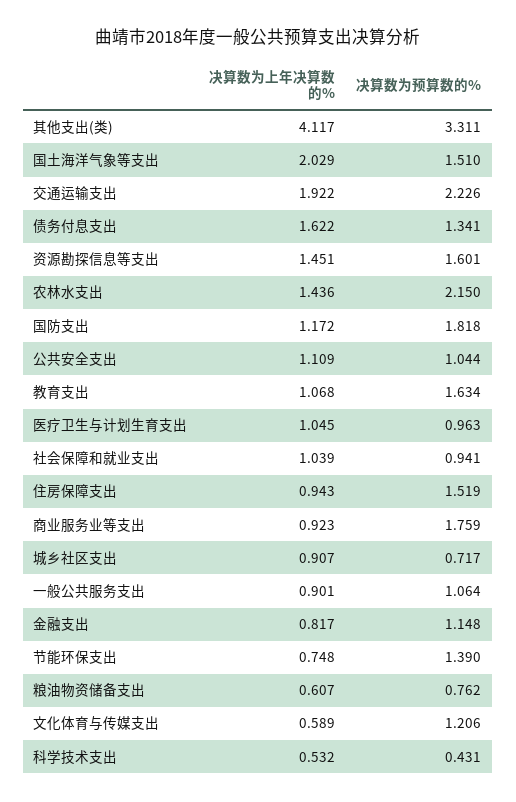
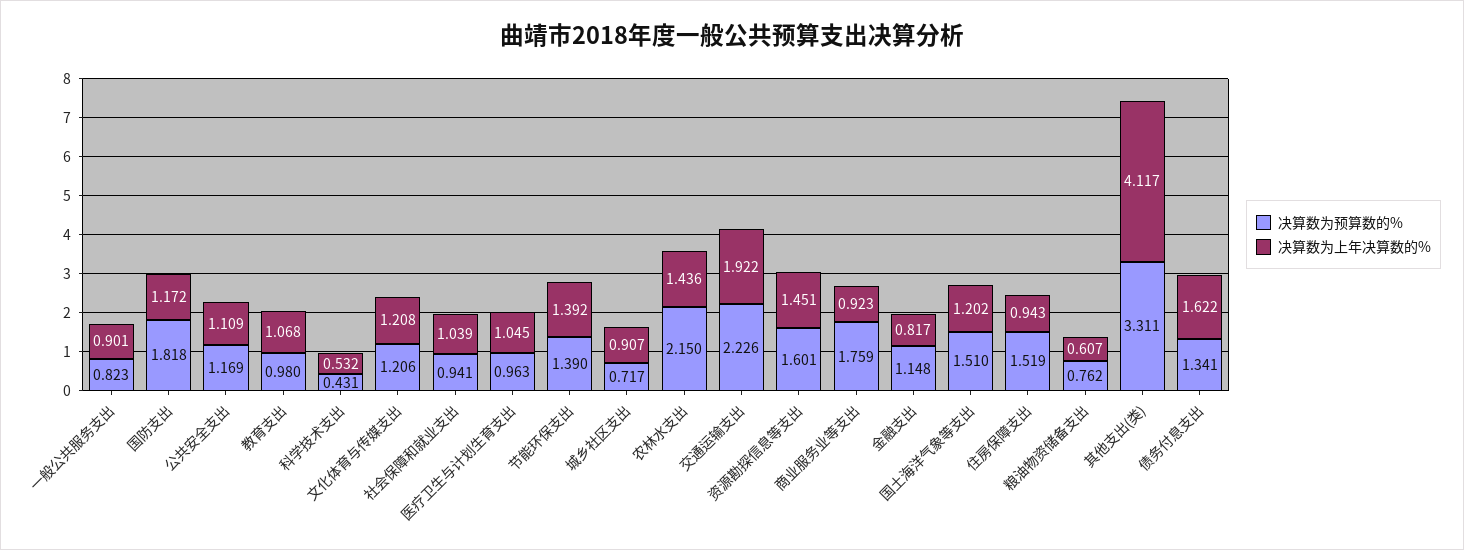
  {
    "决算数为上年决算数的%": {
      "其他支出(类)": 4.117,
-     "国土海洋气象等支出": 2.029,
+     "国土海洋气象等支出": 1.202,
      "交通运输支出": 1.922,
      "债务付息支出": 1.622,
      "资源勘探信息等支出": 1.451,
      "农林水支出": 1.436,
      "国防支出": 1.172,
      "公共安全支出": 1.109,
      "教育支出": 1.068,
      "医疗卫生与计划生育支出": 1.045,
      "社会保障和就业支出": 1.039,
      "住房保障支出": 0.943,
      "商业服务业等支出": 0.923,
      "城乡社区支出": 0.907,
      "一般公共服务支出": 0.901,
      "金融支出": 0.817,
-     "节能环保支出": 0.748,
+     "节能环保支出": 1.392,
      "粮油物资储备支出": 0.607,
-     "文化体育与传媒支出": 0.589,
+     "文化体育与传媒支出": 1.208,
      "科学技术支出": 0.532
    },
    "决算数为预算数的%": {
      "其他支出(类)": 3.311,
      "国土海洋气象等支出": 1.51,
      "交通运输支出": 2.226,
      "债务付息支出": 1.341,
      "资源勘探信息等支出": 1.601,
      "农林水支出": 2.15,
      "国防支出": 1.818,
-     "公共安全支出": 1.044,
+     "公共安全支出": 1.169,
-     "教育支出": 1.634,
+     "教育支出": 0.98,
      "医疗卫生与计划生育支出": 0.963,
      "社会保障和就业支出": 0.941,
      "住房保障支出": 1.519,
      "商业服务业等支出": 1.759,
      "城乡社区支出": 0.717,
-     "一般公共服务支出": 1.064,
+     "一般公共服务支出": 0.823,
      "金融支出": 1.148,
      "节能环保支出": 1.39,
      "粮油物资储备支出": 0.762,
      "文化体育与传媒支出": 1.206,
      "科学技术支出": 0.431
    }
  }

